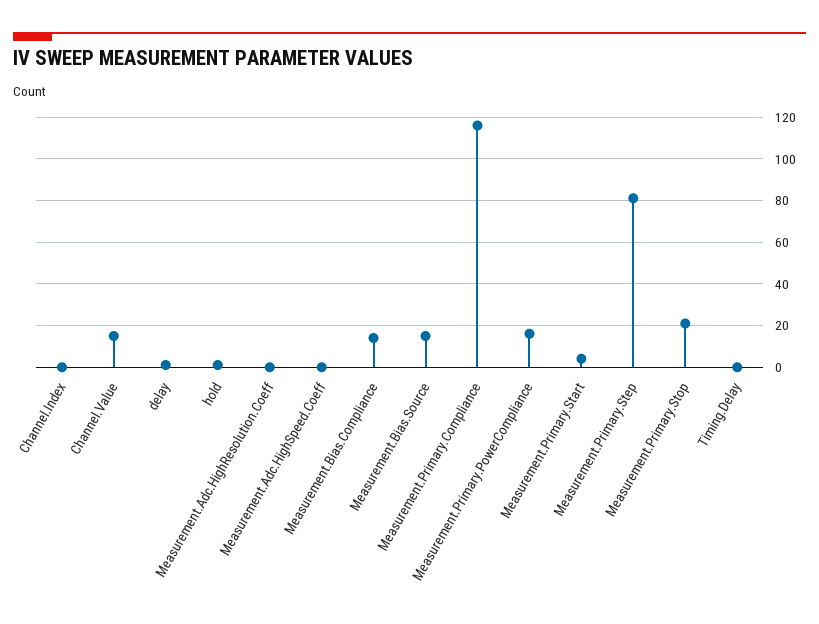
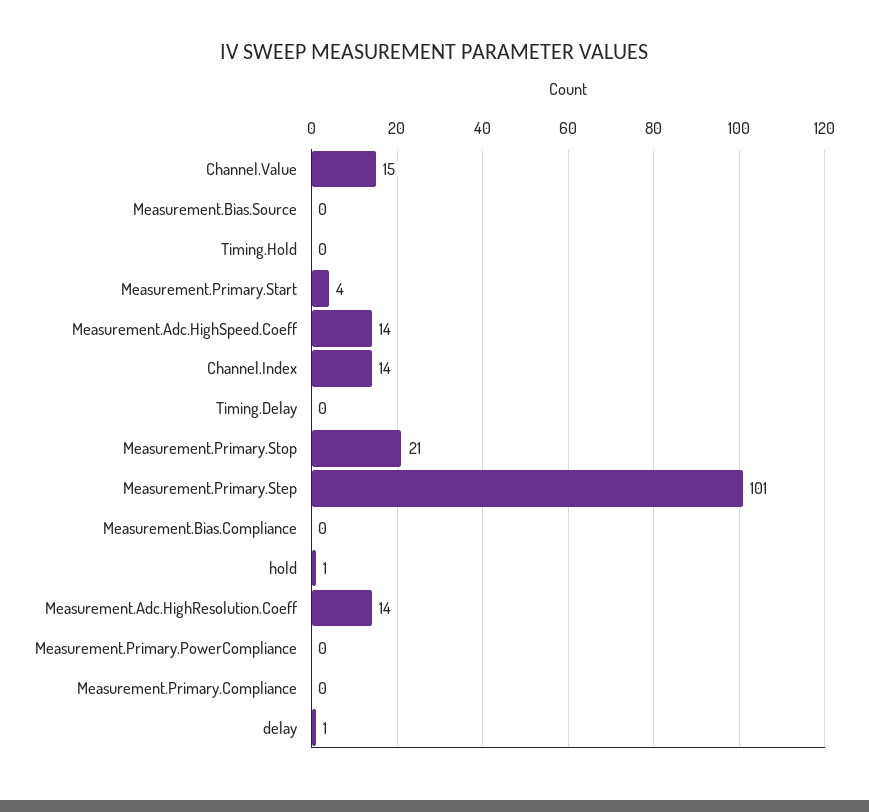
  {
-   "Channel.Index": 0,
+   "Channel.Index": 14,
    "Channel.Value": 15,
    "delay": 1,
    "hold": 1,
-   "Measurement.Adc.HighResolution.Coeff": 0,
+   "Measurement.Adc.HighResolution.Coeff": 14,
-   "Measurement.Adc.HighSpeed.Coeff": 0,
+   "Measurement.Adc.HighSpeed.Coeff": 14,
-   "Measurement.Bias.Compliance": 15,
+   "Measurement.Bias.Compliance": 0,
-   "Measurement.Bias.Source": 15,
+   "Measurement.Bias.Source": 0,
-   "Measurement.Primary.Compliance": 115,
+   "Measurement.Primary.Compliance": 0,
-   "Measurement.Primary.PowerCompliance": 15,
+   "Measurement.Primary.PowerCompliance": 0,
    "Measurement.Primary.Start": 4,
-   "Measurement.Primary.Step": 80,
+   "Measurement.Primary.Step": 101,
    "Measurement.Primary.Stop": 21,
-   "Timing.Delay": 0
+   "Timing.Delay": 0,
+   "Timing.Hold": 0
  }

